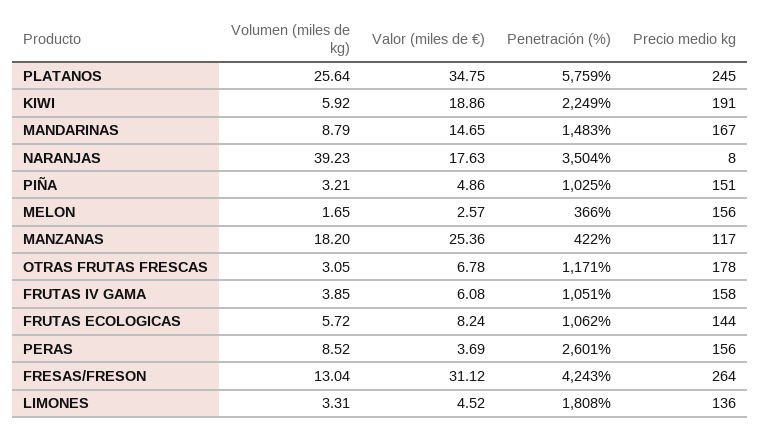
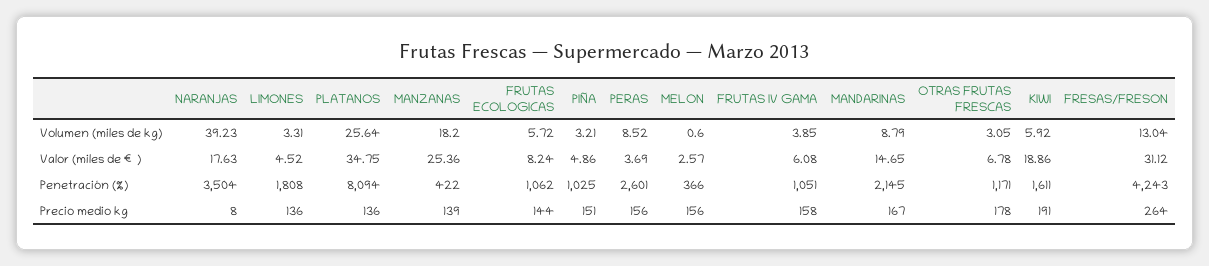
  {
    "Volumen (miles de kg)": {
      "PLATANOS": 25.64,
      "KIWI": 5.92,
      "MANDARINAS": 8.79,
      "NARANJAS": 39.23,
      "PIÑA": 3.21,
-     "MELON": 1.65,
+     "MELON": 0.6,
      "MANZANAS": 18.2,
      "OTRAS FRUTAS FRESCAS": 3.05,
      "FRUTAS IV GAMA": 3.85,
      "FRUTAS ECOLOGICAS": 5.72,
      "PERAS": 8.52,
      "FRESAS/FRESON": 13.04,
      "LIMONES": 3.31
    },
    "Valor (miles de €)": {
      "PLATANOS": 34.75,
      "KIWI": 18.86,
      "MANDARINAS": 14.65,
      "NARANJAS": 17.63,
      "PIÑA": 4.86,
      "MELON": 2.57,
      "MANZANAS": 25.36,
      "OTRAS FRUTAS FRESCAS": 6.78,
      "FRUTAS IV GAMA": 6.08,
      "FRUTAS ECOLOGICAS": 8.24,
      "PERAS": 3.69,
      "FRESAS/FRESON": 31.12,
      "LIMONES": 4.52
    },
    "Penetración (%)": {
-     "PLATANOS": 5759,
+     "PLATANOS": 8094,
-     "KIWI": 2249,
+     "KIWI": 1611,
-     "MANDARINAS": 1483,
+     "MANDARINAS": 2145,
      "NARANJAS": 3504,
      "PIÑA": 1025,
      "MELON": 366,
      "MANZANAS": 422,
      "OTRAS FRUTAS FRESCAS": 1171,
      "FRUTAS IV GAMA": 1051,
      "FRUTAS ECOLOGICAS": 1062,
      "PERAS": 2601,
      "FRESAS/FRESON": 4243,
      "LIMONES": 1808
    },
    "Precio medio kg": {
-     "PLATANOS": 245,
+     "PLATANOS": 136,
      "KIWI": 191,
      "MANDARINAS": 167,
      "NARANJAS": 8,
      "PIÑA": 151,
      "MELON": 156,
-     "MANZANAS": 117,
+     "MANZANAS": 139,
      "OTRAS FRUTAS FRESCAS": 178,
      "FRUTAS IV GAMA": 158,
      "FRUTAS ECOLOGICAS": 144,
      "PERAS": 156,
      "FRESAS/FRESON": 264,
      "LIMONES": 136
    }
  }

